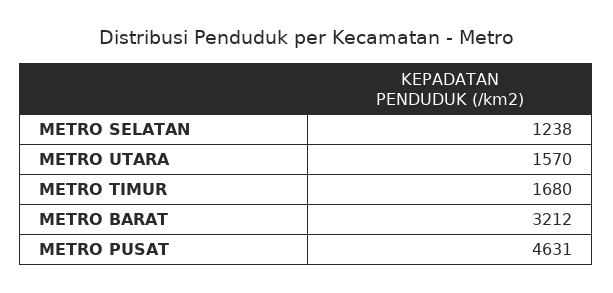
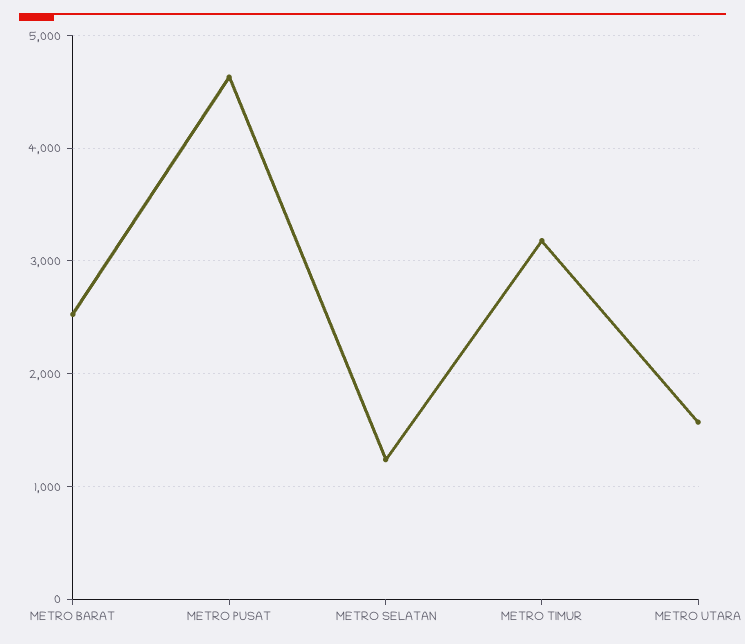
  {
    "METRO SELATAN": 1238,
    "METRO UTARA": 1570,
-   "METRO TIMUR": 1680,
+   "METRO TIMUR": 3200,
-   "METRO BARAT": 3212,
+   "METRO BARAT": 2500,
    "METRO PUSAT": 4631
  }

